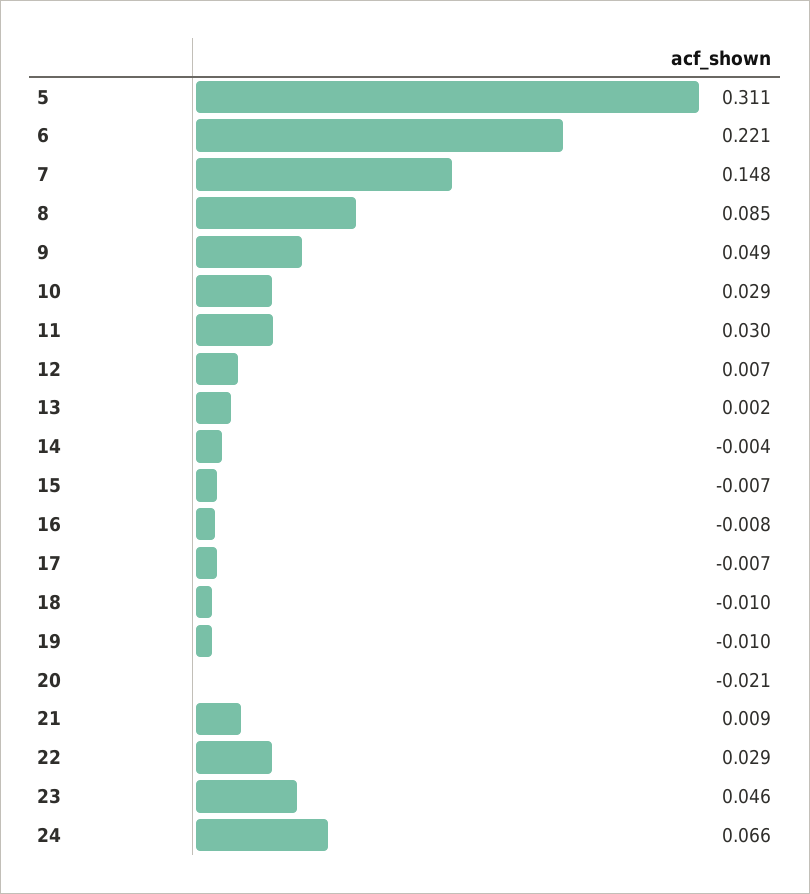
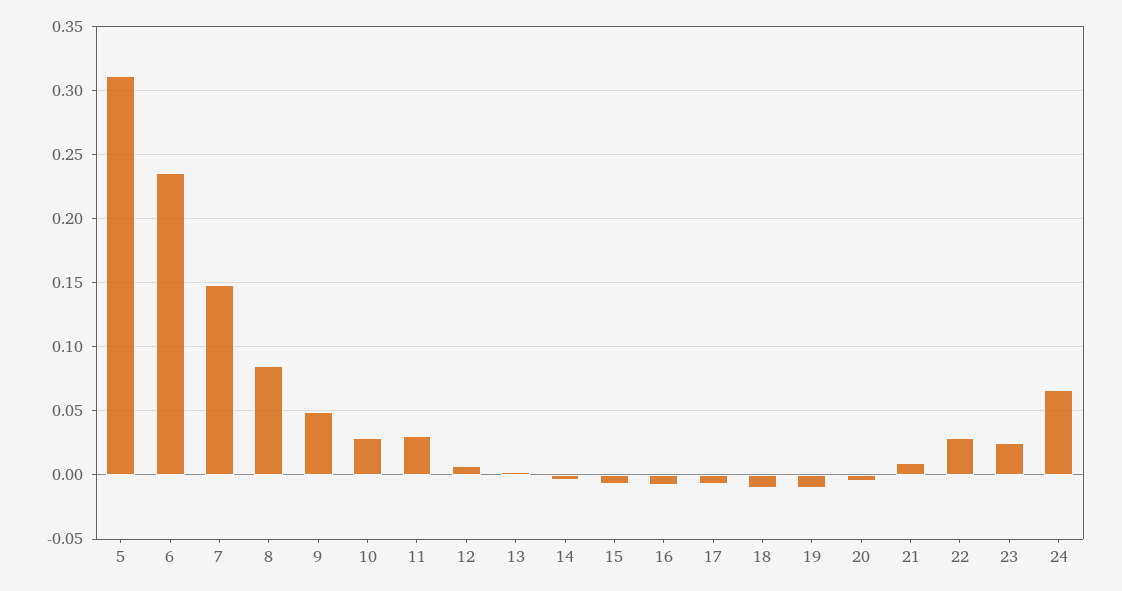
  {
    "5": 0.311,
-   "6": 0.221,
+   "6": 0.235,
    "7": 0.148,
    "8": 0.085,
    "9": 0.049,
    "10": 0.029,
    "11": 0.03,
    "12": 0.007,
    "13": 0.002,
    "14": -0.004,
    "15": -0.007,
    "16": -0.008,
    "17": -0.007,
    "18": -0.01,
    "19": -0.01,
-   "20": -0.021,
+   "20": -0.005,
    "21": 0.009,
    "22": 0.029,
-   "23": 0.046,
+   "23": 0.025,
    "24": 0.066
  }

